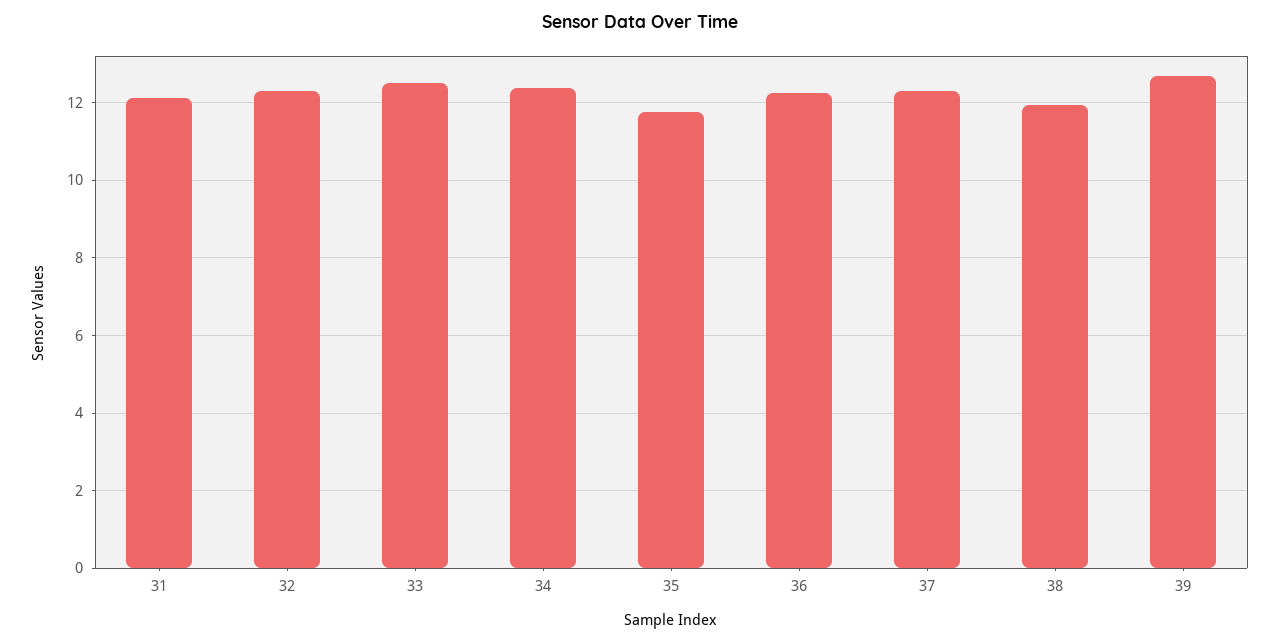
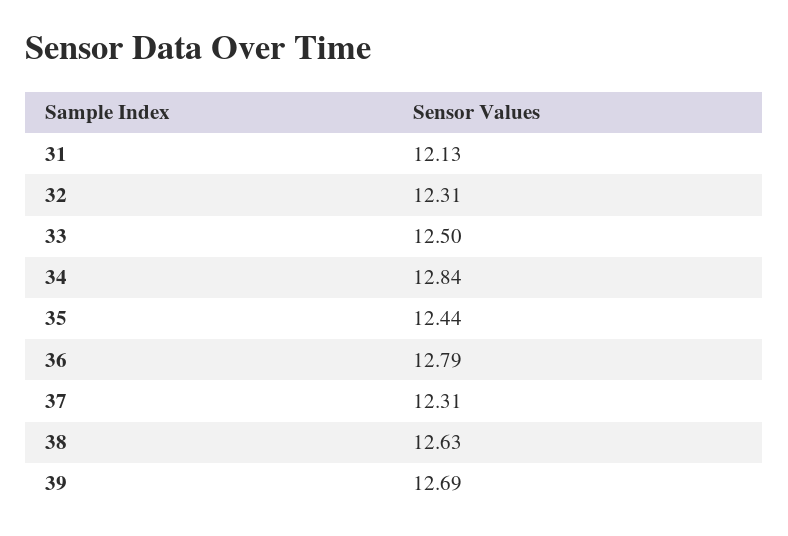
  {
    "31": 12.13,
    "32": 12.31,
    "33": 12.5,
-   "34": 12.4,
+   "34": 12.84,
-   "35": 11.8,
+   "35": 12.44,
-   "36": 12.2,
+   "36": 12.79,
    "37": 12.31,
-   "38": 12,
+   "38": 12.63,
    "39": 12.69
  }

